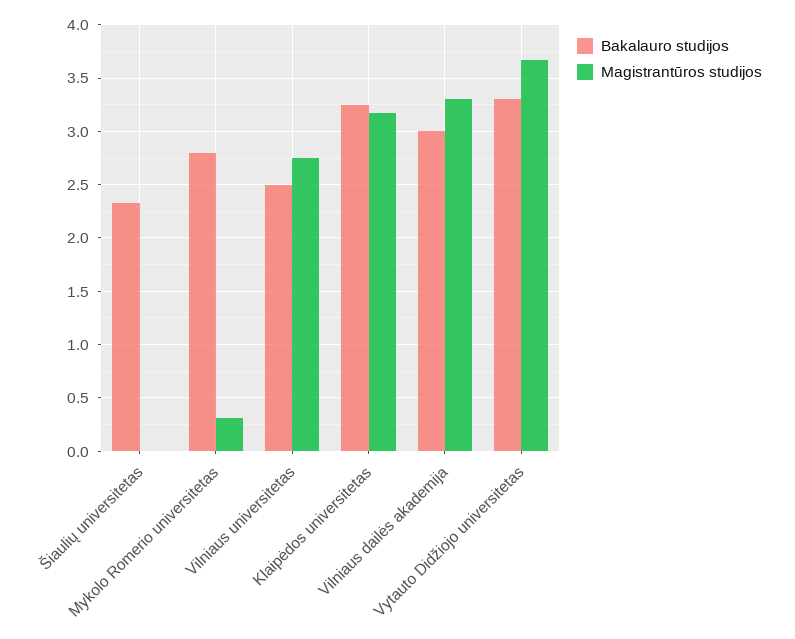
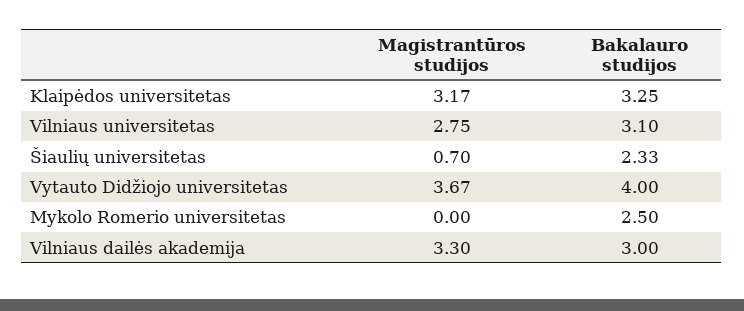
  {
    "Bakalauro studijos": {
      "Šiaulių universitetas": 2.33,
-     "Mykolo Romerio universitetas": 2.8,
+     "Mykolo Romerio universitetas": 2.5,
-     "Vilniaus universitetas": 2.5,
+     "Vilniaus universitetas": 3.1,
      "Klaipėdos universitetas": 3.25,
      "Vilniaus dailės akademija": 3,
-     "Vytauto Didžiojo universitetas": 3.3
+     "Vytauto Didžiojo universitetas": 4
    },
    "Magistrantūros studijos": {
-     "Šiaulių universitetas": 0,
+     "Šiaulių universitetas": 0.7,
-     "Mykolo Romerio universitetas": 0.3,
+     "Mykolo Romerio universitetas": 0,
      "Vilniaus universitetas": 2.75,
      "Klaipėdos universitetas": 3.17,
      "Vilniaus dailės akademija": 3.3,
      "Vytauto Didžiojo universitetas": 3.67
    }
  }

